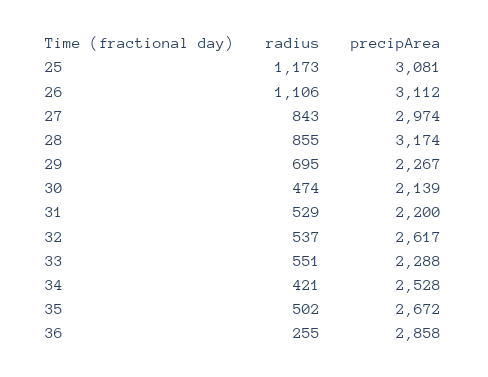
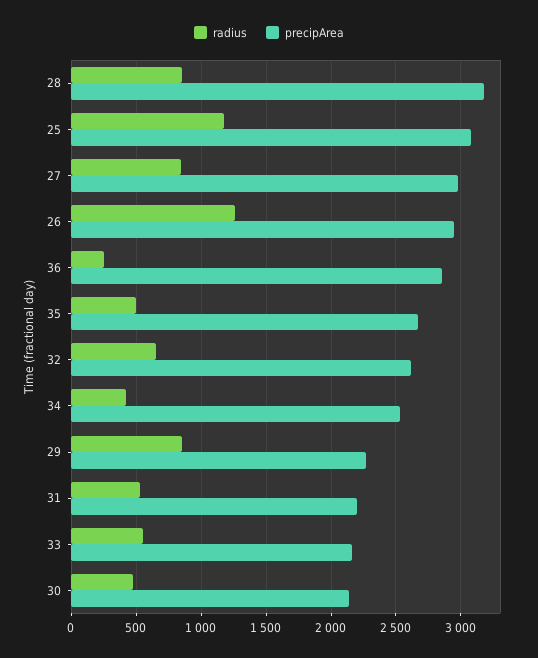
  {
    "radius": {
      "25": 1173,
-     "26": 1106,
+     "26": 1250,
      "27": 843,
      "28": 855,
-     "29": 695,
+     "29": 850,
      "30": 474,
      "31": 529,
-     "32": 537,
+     "32": 650,
      "33": 551,
      "34": 421,
      "35": 502,
      "36": 255
    },
    "precipArea": {
      "25": 3081,
-     "26": 3112,
+     "26": 2950,
      "27": 2974,
      "28": 3174,
      "29": 2267,
      "30": 2139,
      "31": 2200,
      "32": 2617,
-     "33": 2288,
+     "33": 2150,
      "34": 2528,
      "35": 2672,
      "36": 2858
    }
  }

